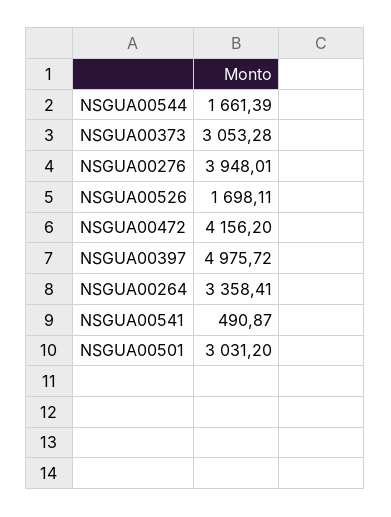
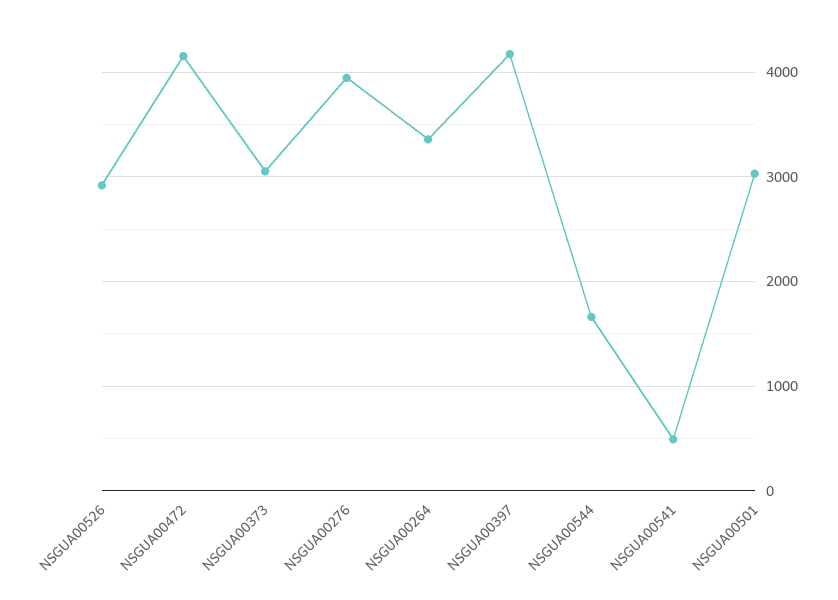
  {
    "NSGUA00544": 1661.39,
    "NSGUA00373": 3053.28,
    "NSGUA00276": 3948.01,
-   "NSGUA00526": 1698.11,
+   "NSGUA00526": 2900,
    "NSGUA00472": 4156.2,
-   "NSGUA00397": 4975.72,
+   "NSGUA00397": 4200,
    "NSGUA00264": 3358.41,
    "NSGUA00541": 490.87,
    "NSGUA00501": 3031.2
  }

